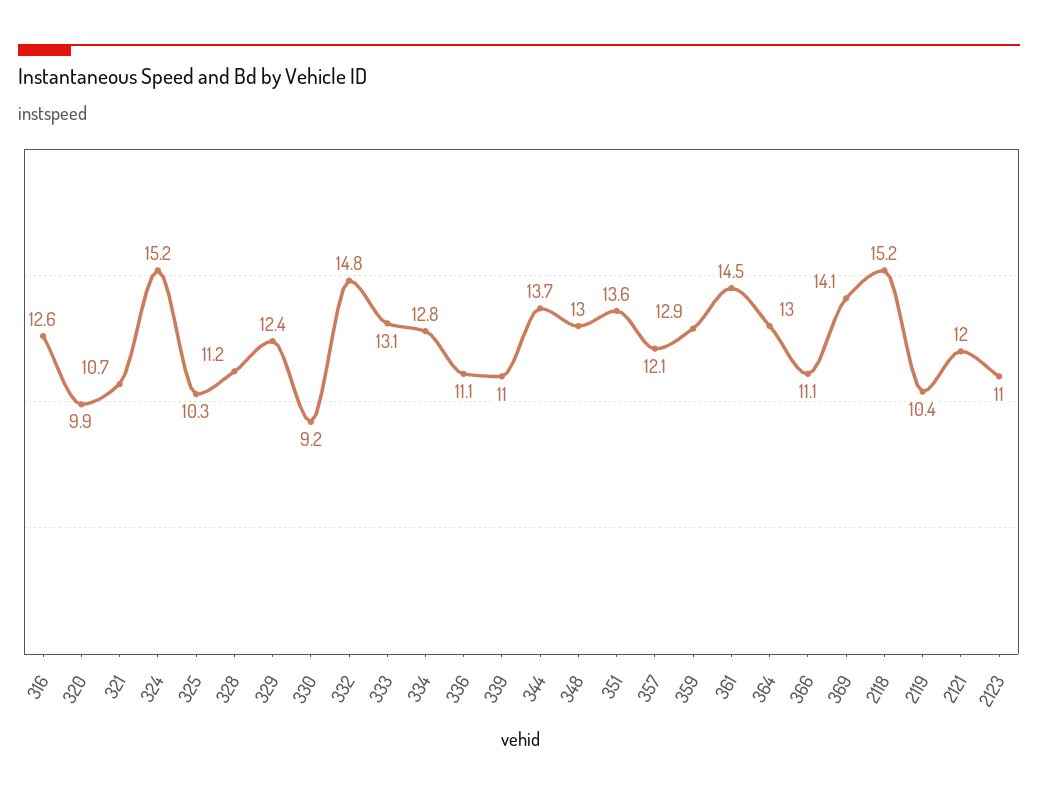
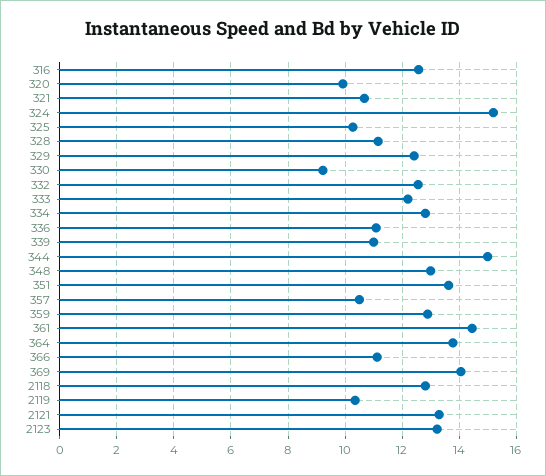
  {
    "316": 12.6,
    "320": 9.9,
    "321": 10.7,
    "324": 15.2,
    "325": 10.3,
    "328": 11.2,
    "329": 12.4,
    "330": 9.2,
-   "332": 14.8,
+   "332": 12.5,
-   "333": 13.1,
+   "333": 12.25,
    "334": 12.8,
    "336": 11.1,
    "339": 11,
-   "344": 13.7,
+   "344": 15,
    "348": 13,
    "351": 13.6,
-   "357": 12.1,
+   "357": 10.5,
    "359": 12.9,
    "361": 14.5,
-   "364": 13,
+   "364": 13.75,
    "366": 11.1,
    "369": 14.1,
-   "2118": 15.2,
+   "2118": 12.75,
    "2119": 10.4,
-   "2121": 12,
+   "2121": 13.25,
-   "2123": 11
+   "2123": 13.25
  }

